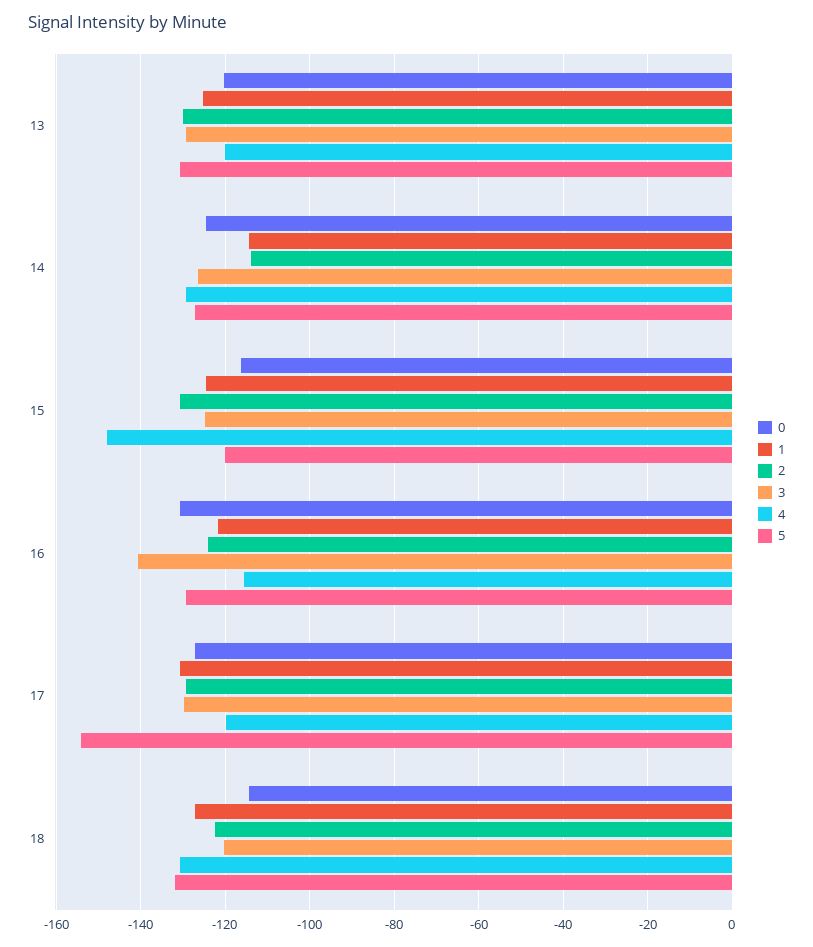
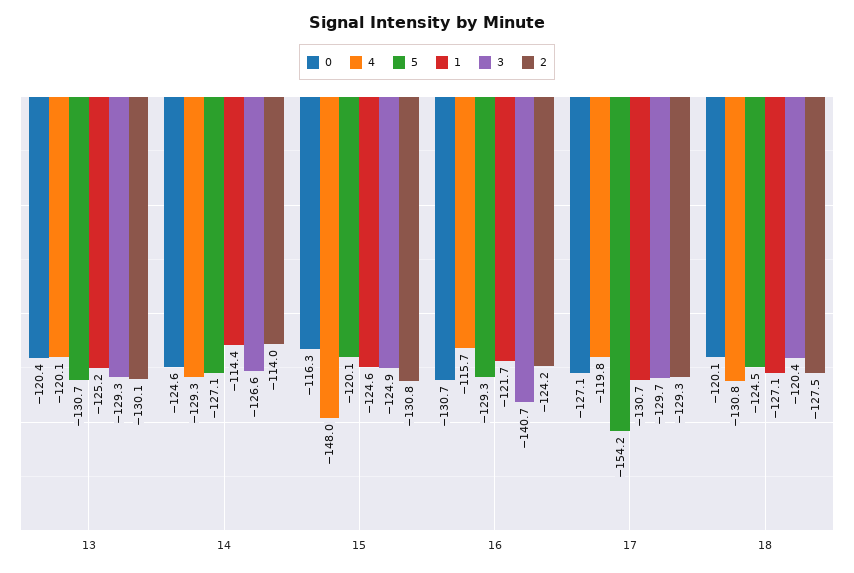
  {
    "0": {
      "13": -120.4,
      "14": -124.6,
      "15": -116.3,
      "16": -130.7,
      "17": -127.1,
-     "18": -114
+     "18": -120.1
    },
    "1": {
      "13": -125.2,
      "14": -114.4,
      "15": -124.6,
      "16": -121.7,
      "17": -130.7,
      "18": -127.1
    },
    "2": {
      "13": -130.1,
      "14": -114,
      "15": -130.8,
      "16": -124.2,
      "17": -129.3,
-     "18": -122
+     "18": -127.5
    },
    "3": {
      "13": -129.3,
      "14": -126.6,
      "15": -124.9,
      "16": -140.7,
      "17": -129.7,
      "18": -120.4
    },
    "4": {
      "13": -120.1,
      "14": -129.3,
      "15": -148,
      "16": -115.7,
      "17": -119.8,
      "18": -130.8
    },
    "5": {
      "13": -130.7,
      "14": -127.1,
      "15": -120.1,
      "16": -129.3,
      "17": -154.2,
-     "18": -132
+     "18": -124.5
    }
  }

